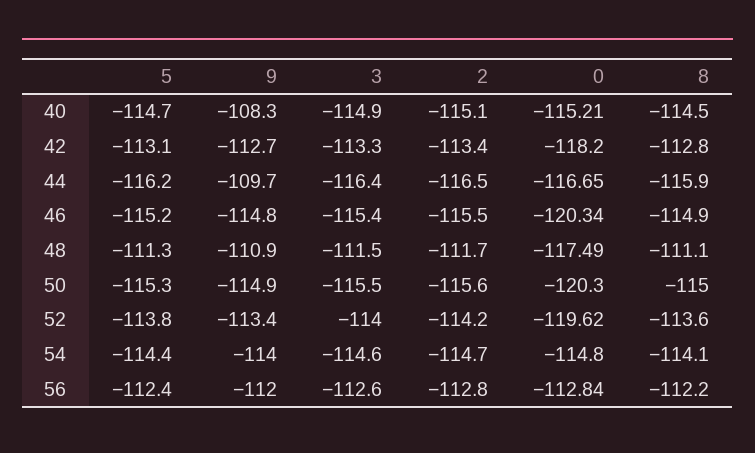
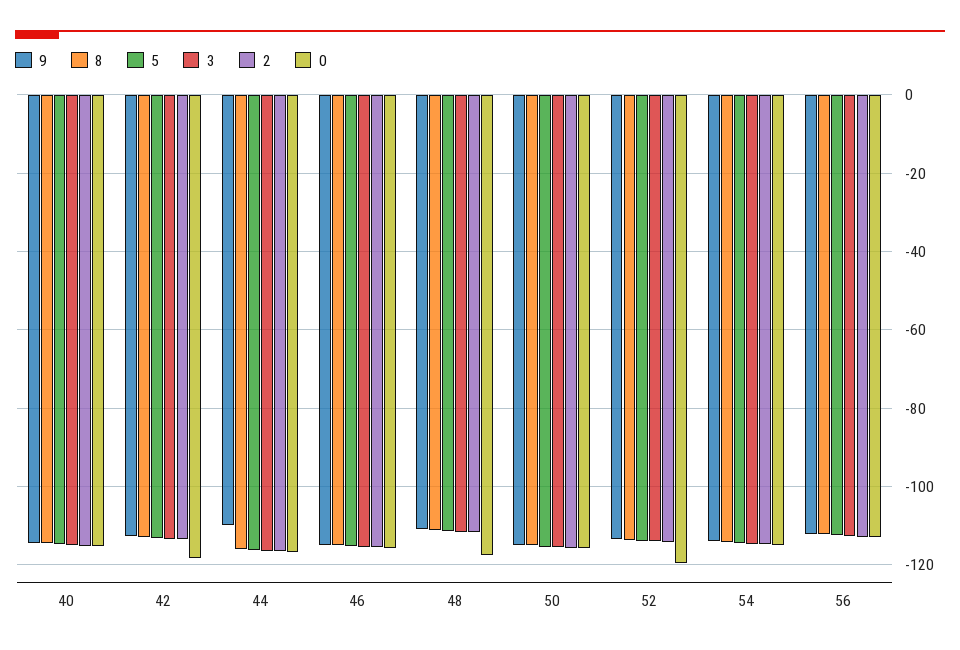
  {
    "5": {
      "40": -114.7,
      "42": -113.1,
      "44": -116.2,
      "46": -115.2,
      "48": -111.3,
      "50": -115.3,
      "52": -113.8,
      "54": -114.4,
      "56": -112.4
    },
    "9": {
-     "40": -108.3,
+     "40": -114,
      "42": -112.7,
      "44": -109.7,
      "46": -114.8,
      "48": -110.9,
      "50": -114.9,
      "52": -113.4,
      "54": -114,
      "56": -112
    },
    "3": {
      "40": -114.9,
      "42": -113.3,
      "44": -116.4,
      "46": -115.4,
      "48": -111.5,
      "50": -115.5,
      "52": -114,
      "54": -114.6,
      "56": -112.6
    },
    "2": {
      "40": -115.1,
      "42": -113.4,
      "44": -116.5,
      "46": -115.5,
      "48": -111.7,
      "50": -115.6,
      "52": -114.2,
      "54": -114.7,
      "56": -112.8
    },
    "0": {
      "40": -115.21,
      "42": -118.2,
      "44": -116.65,
-     "46": -120.34,
+     "46": -116,
      "48": -117.49,
-     "50": -120.3,
+     "50": -116,
      "52": -119.62,
      "54": -114.8,
      "56": -112.84
    },
    "8": {
      "40": -114.5,
      "42": -112.8,
      "44": -115.9,
      "46": -114.9,
      "48": -111.1,
      "50": -115,
      "52": -113.6,
      "54": -114.1,
      "56": -112.2
    }
  }

